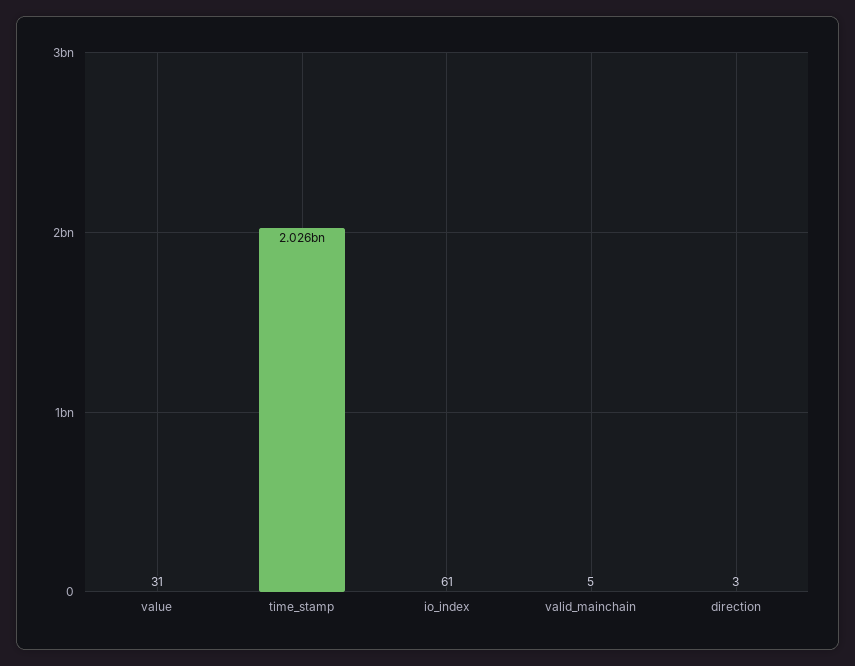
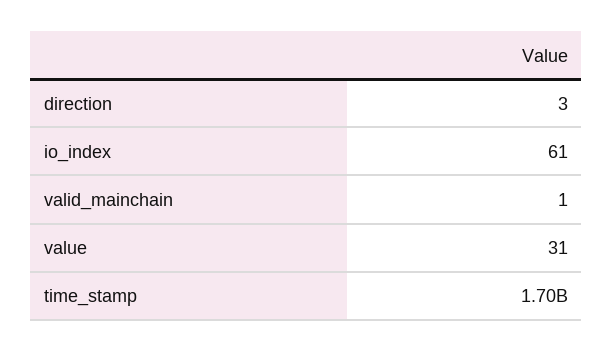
  {
    "value": 31,
-   "time_stamp": 2026000000,
+   "time_stamp": 1700000000,
    "io_index": 61,
-   "valid_mainchain": 5,
+   "valid_mainchain": 1,
    "direction": 3
  }

